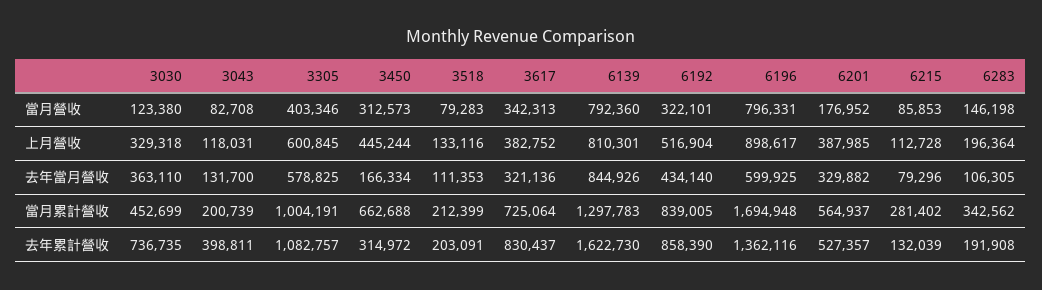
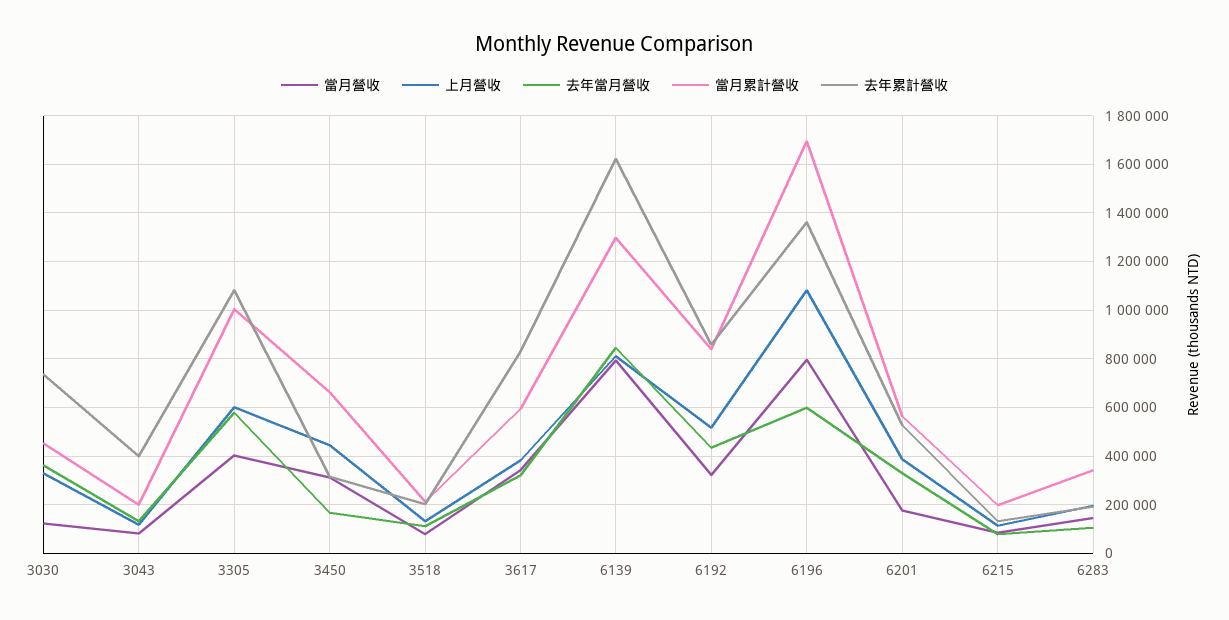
  {
    "當月營收": {
      "3030": 123380,
      "3043": 82708,
      "3305": 403346,
      "3450": 312573,
      "3518": 79283,
      "3617": 342313,
      "6139": 792360,
      "6192": 322101,
      "6196": 796331,
      "6201": 176952,
      "6215": 85853,
      "6283": 146198
    },
    "上月營收": {
      "3030": 329318,
      "3043": 118031,
      "3305": 600845,
      "3450": 445244,
      "3518": 133116,
      "3617": 382752,
      "6139": 810301,
      "6192": 516904,
-     "6196": 898617,
+     "6196": 1075000,
      "6201": 387985,
      "6215": 112728,
      "6283": 196364
    },
    "去年當月營收": {
      "3030": 363110,
      "3043": 131700,
      "3305": 578825,
      "3450": 166334,
      "3518": 111353,
      "3617": 321136,
      "6139": 844926,
      "6192": 434140,
      "6196": 599925,
      "6201": 329882,
      "6215": 79296,
      "6283": 106305
    },
    "當月累計營收": {
      "3030": 452699,
      "3043": 200739,
      "3305": 1004191,
      "3450": 662688,
      "3518": 212399,
-     "3617": 725064,
+     "3617": 600000,
      "6139": 1297783,
      "6192": 839005,
      "6196": 1694948,
      "6201": 564937,
-     "6215": 281402,
+     "6215": 200000,
      "6283": 342562
    },
    "去年累計營收": {
      "3030": 736735,
      "3043": 398811,
      "3305": 1082757,
      "3450": 314972,
      "3518": 203091,
      "3617": 830437,
      "6139": 1622730,
      "6192": 858390,
      "6196": 1362116,
      "6201": 527357,
      "6215": 132039,
      "6283": 191908
    }
  }

